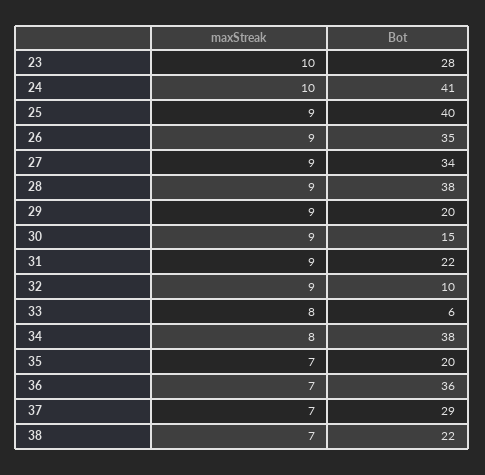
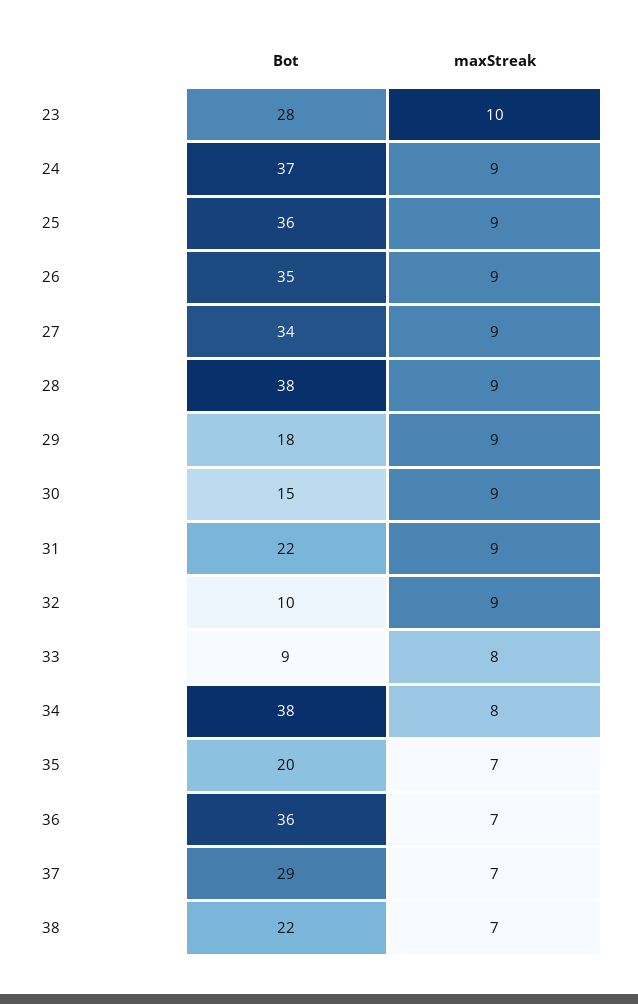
  {
    "maxStreak": {
      "23": 10,
-     "24": 10,
+     "24": 9,
      "25": 9,
      "26": 9,
      "27": 9,
      "28": 9,
      "29": 9,
      "30": 9,
      "31": 9,
      "32": 9,
      "33": 8,
      "34": 8,
      "35": 7,
      "36": 7,
      "37": 7,
      "38": 7
    },
    "Bot": {
      "23": 28,
-     "24": 41,
+     "24": 37,
-     "25": 40,
+     "25": 36,
      "26": 35,
      "27": 34,
      "28": 38,
-     "29": 20,
+     "29": 18,
      "30": 15,
      "31": 22,
      "32": 10,
-     "33": 6,
+     "33": 9,
      "34": 38,
      "35": 20,
      "36": 36,
      "37": 29,
      "38": 22
    }
  }

